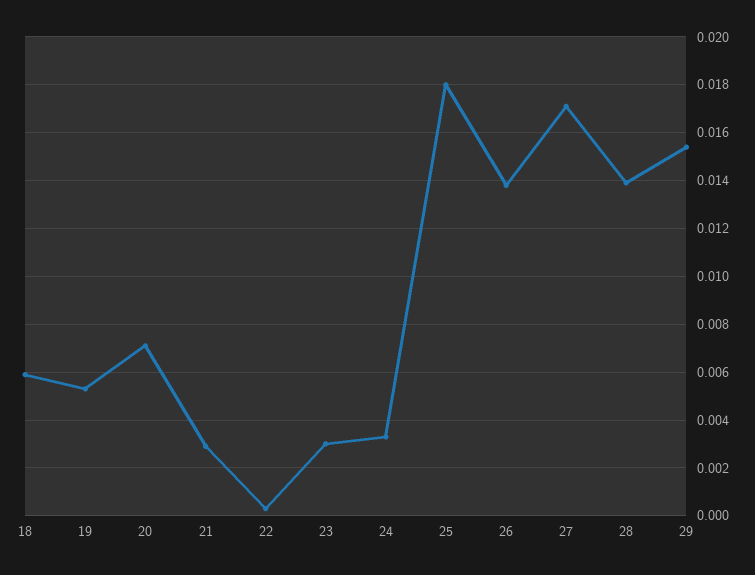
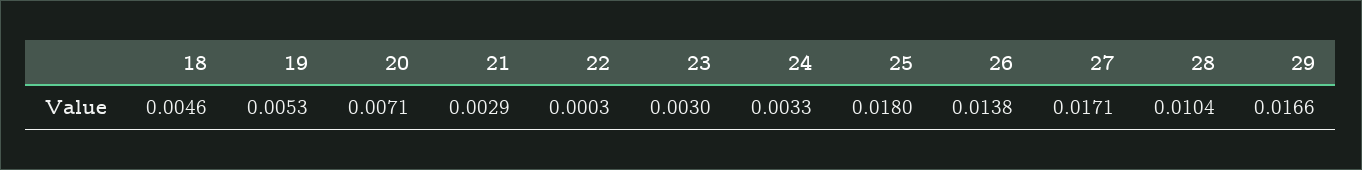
  {
-   "18": 0.006,
+   "18": 0.0046,
    "19": 0.0053,
    "20": 0.0071,
    "21": 0.0029,
    "22": 0.0003,
    "23": 0.003,
    "24": 0.0033,
    "25": 0.018,
    "26": 0.0138,
    "27": 0.0171,
-   "28": 0.014,
+   "28": 0.0104,
-   "29": 0.0155
+   "29": 0.0166
  }

